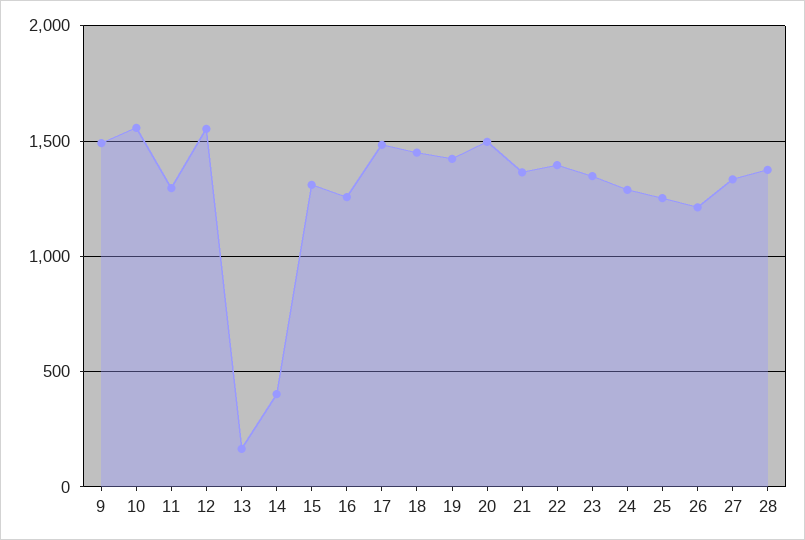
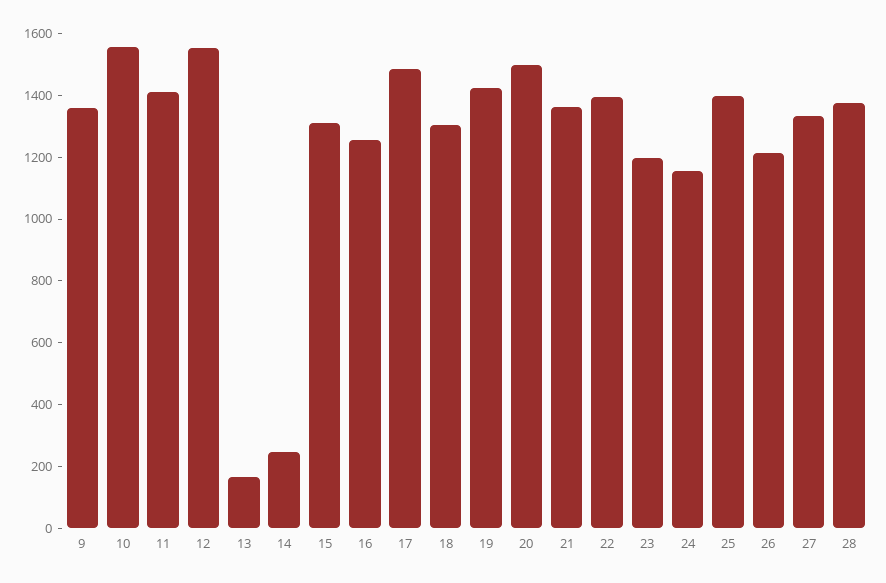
  {
-   "9": 1500,
+   "9": 1350,
    "10": 1550,
-   "11": 1300,
+   "11": 1400,
    "12": 1550,
    "13": 150,
-   "14": 400,
+   "14": 250,
    "15": 1300,
    "16": 1250,
    "17": 1500,
-   "18": 1450,
+   "18": 1300,
    "19": 1400,
    "20": 1500,
    "21": 1350,
    "22": 1400,
-   "23": 1350,
+   "23": 1200,
-   "24": 1300,
+   "24": 1150,
-   "25": 1250,
+   "25": 1400,
    "26": 1200,
    "27": 1350,
    "28": 1400
  }

